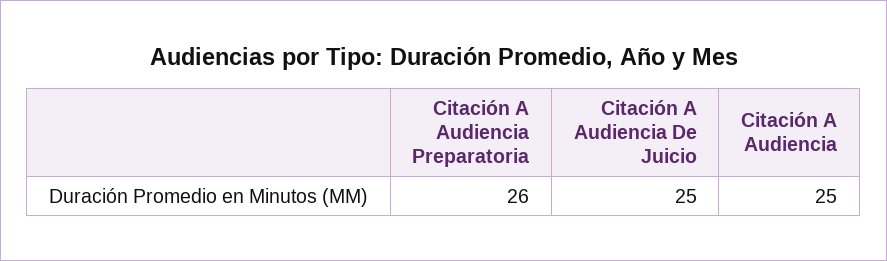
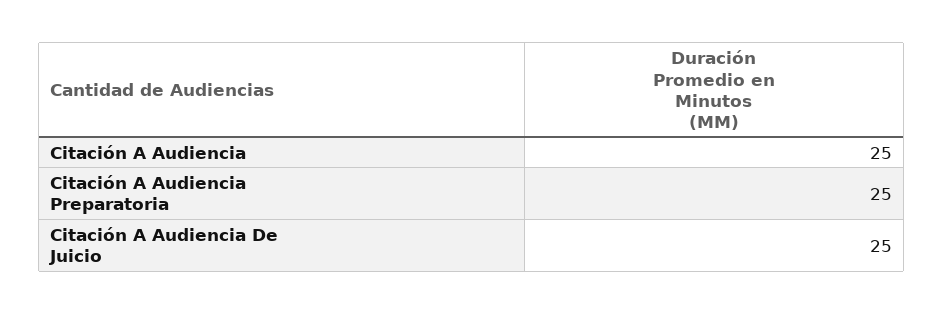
  {
-   "Citación A Audiencia Preparatoria": 26,
+   "Citación A Audiencia Preparatoria": 25,
    "Citación A Audiencia De Juicio": 25,
    "Citación A Audiencia": 25
  }

